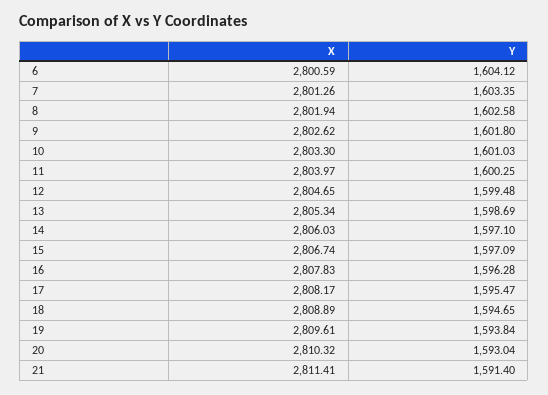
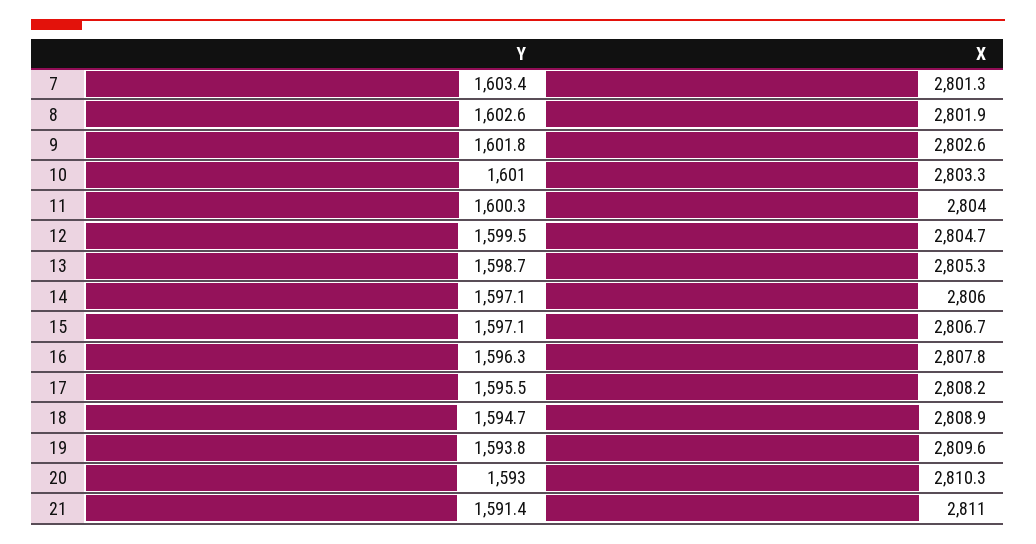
  {
    "X": {
-     "6": 2800.59,
      "7": 2801.26,
      "8": 2801.94,
      "9": 2802.62,
      "10": 2803.3,
      "11": 2803.97,
      "12": 2804.65,
      "13": 2805.34,
      "14": 2806.03,
      "15": 2806.74,
      "16": 2807.83,
      "17": 2808.17,
      "18": 2808.89,
      "19": 2809.61,
      "20": 2810.32,
-     "21": 2811.41
+     "21": 2811
    },
    "Y": {
-     "6": 1604.12,
      "7": 1603.35,
      "8": 1602.58,
      "9": 1601.8,
      "10": 1601.03,
      "11": 1600.25,
      "12": 1599.48,
      "13": 1598.69,
      "14": 1597.1,
      "15": 1597.09,
      "16": 1596.28,
      "17": 1595.47,
      "18": 1594.65,
      "19": 1593.84,
      "20": 1593.04,
      "21": 1591.4
    }
  }

